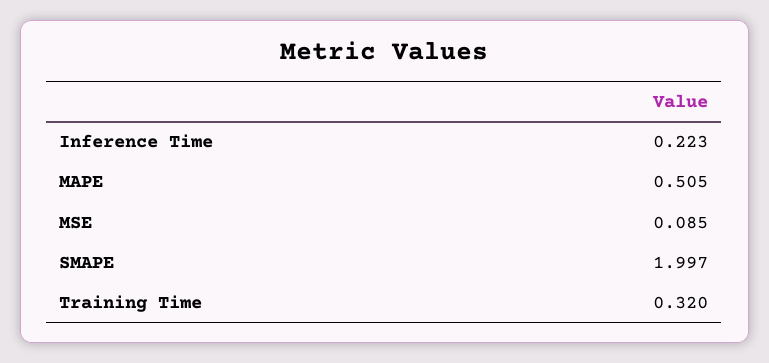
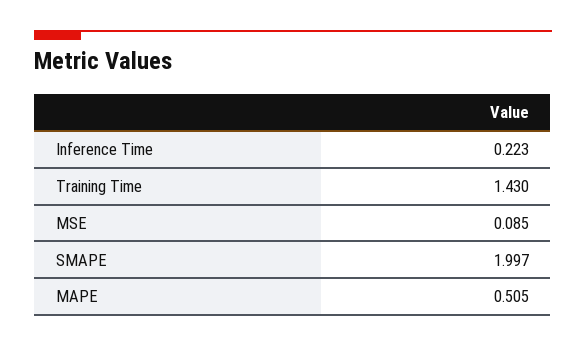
  {
    "Inference Time": 0.223,
    "MAPE": 0.505,
    "MSE": 0.085,
    "SMAPE": 1.997,
-   "Training Time": 0.32
+   "Training Time": 1.43
  }

